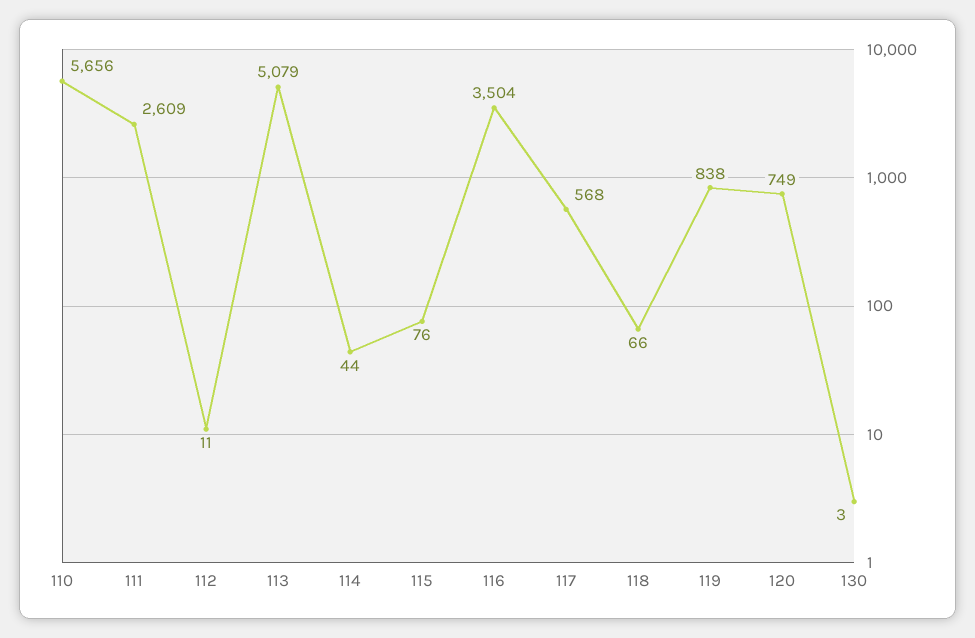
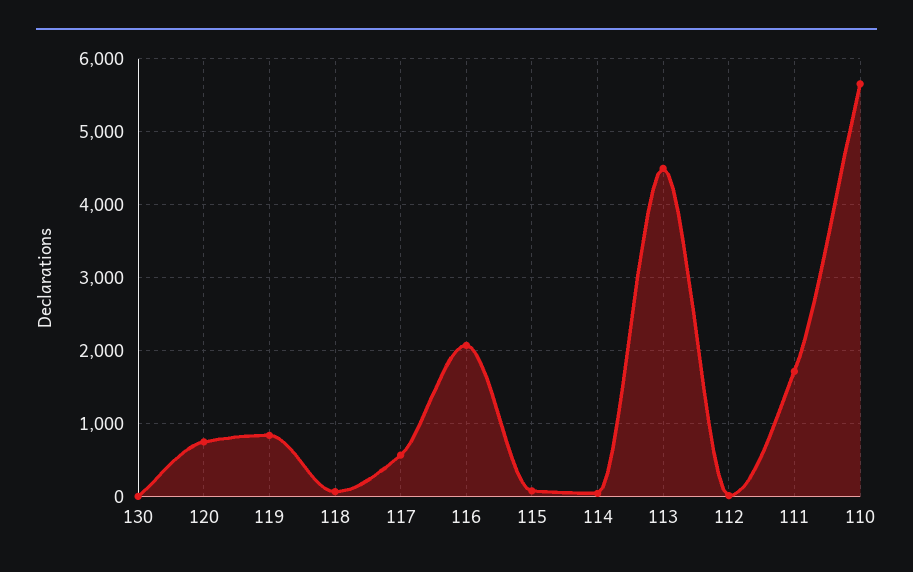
  {
    "110": 5656,
-   "111": 2609,
+   "111": 1700,
    "112": 11,
-   "113": 5079,
+   "113": 4500,
    "114": 44,
    "115": 76,
-   "116": 3504,
+   "116": 2100,
    "117": 568,
    "118": 66,
    "119": 838,
    "120": 749,
    "130": 3
  }

